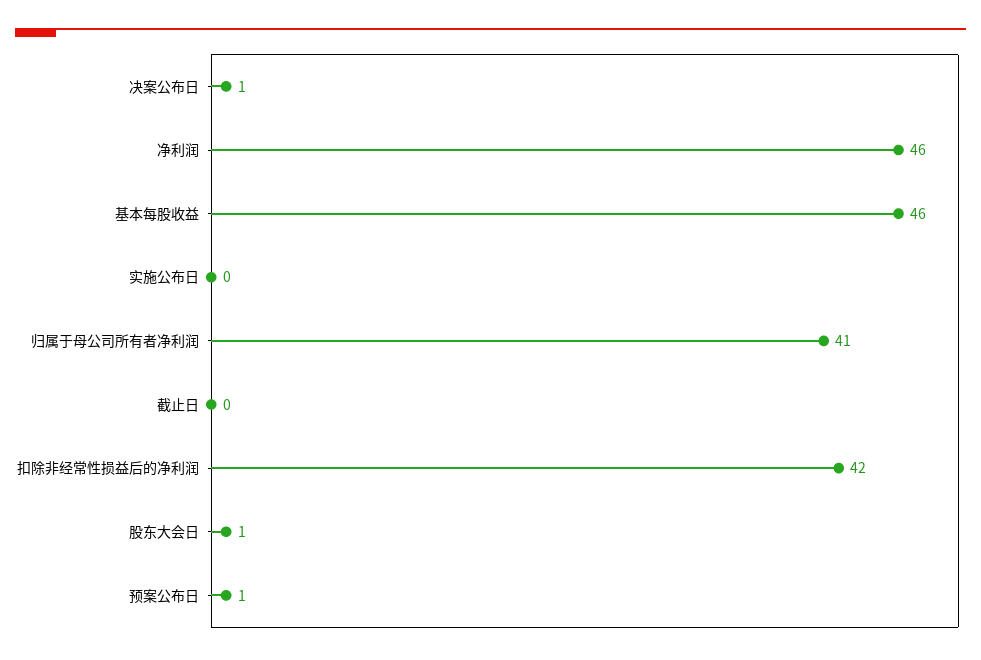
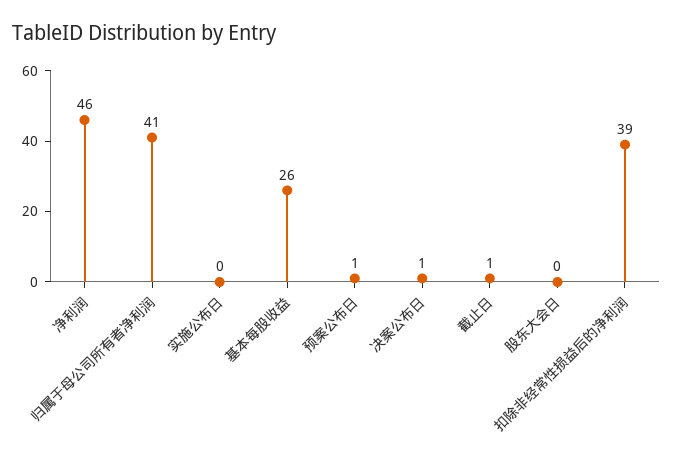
  {
    "决案公布日": 1,
    "净利润": 46,
-   "基本每股收益": 46,
+   "基本每股收益": 26,
    "实施公布日": 0,
    "归属于母公司所有者净利润": 41,
-   "截止日": 0,
+   "截止日": 1,
-   "扣除非经常性损益后的净利润": 42,
+   "扣除非经常性损益后的净利润": 39,
-   "股东大会日": 1,
+   "股东大会日": 0,
    "预案公布日": 1
  }

